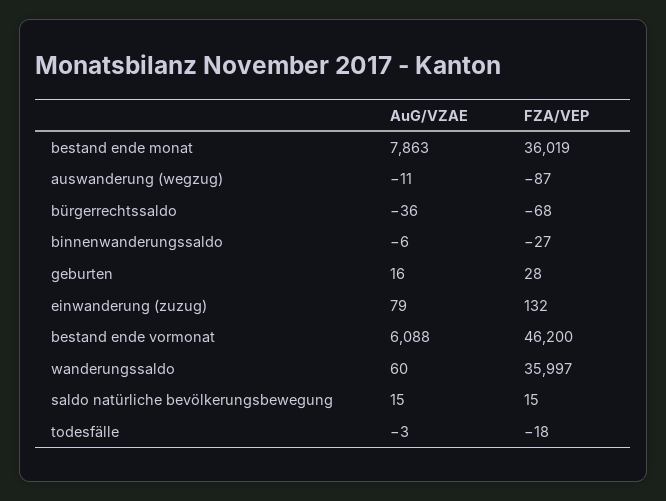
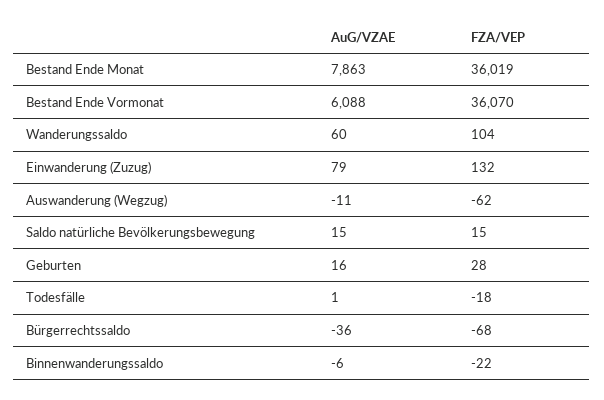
  {
    "AuG/VZAE": {
      "bestand ende monat": 7863,
      "auswanderung (wegzug)": -11,
      "bürgerrechtssaldo": -36,
      "binnenwanderungssaldo": -6,
      "geburten": 16,
      "einwanderung (zuzug)": 79,
      "bestand ende vormonat": 6088,
      "wanderungssaldo": 60,
      "saldo natürliche bevölkerungsbewegung": 15,
-     "todesfälle": -3
+     "todesfälle": 1
    },
    "FZA/VEP": {
      "bestand ende monat": 36019,
-     "auswanderung (wegzug)": -87,
+     "auswanderung (wegzug)": -62,
      "bürgerrechtssaldo": -68,
-     "binnenwanderungssaldo": -27,
+     "binnenwanderungssaldo": -22,
      "geburten": 28,
      "einwanderung (zuzug)": 132,
-     "bestand ende vormonat": 46200,
+     "bestand ende vormonat": 36070,
-     "wanderungssaldo": 35997,
+     "wanderungssaldo": 104,
      "saldo natürliche bevölkerungsbewegung": 15,
      "todesfälle": -18
    }
  }

